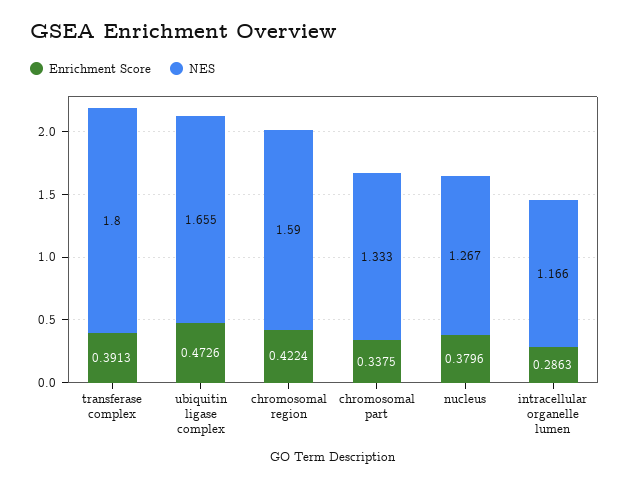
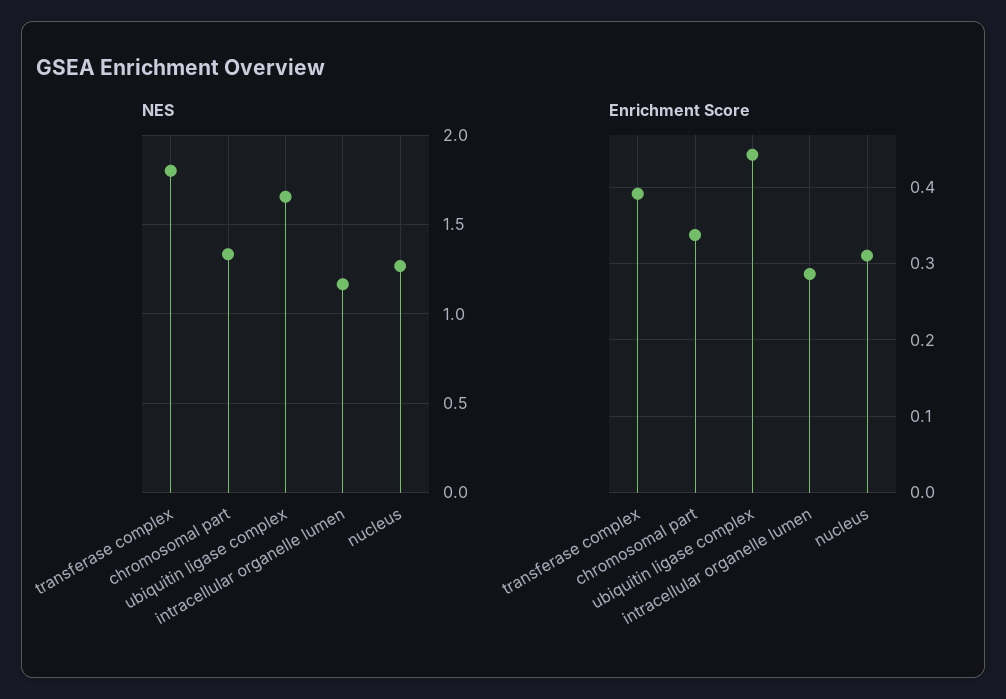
  {
    "Enrichment Score": {
      "transferase complex": 0.3913,
-     "ubiquitin ligase complex": 0.4726,
+     "ubiquitin ligase complex": 0.44,
-     "chromosomal region": 0.4224,
      "chromosomal part": 0.3375,
-     "nucleus": 0.3796,
+     "nucleus": 0.31,
      "intracellular organelle lumen": 0.2863
    },
    "NES": {
      "transferase complex": 1.8,
      "ubiquitin ligase complex": 1.655,
-     "chromosomal region": 1.59,
      "chromosomal part": 1.333,
      "nucleus": 1.267,
      "intracellular organelle lumen": 1.166
    }
  }

